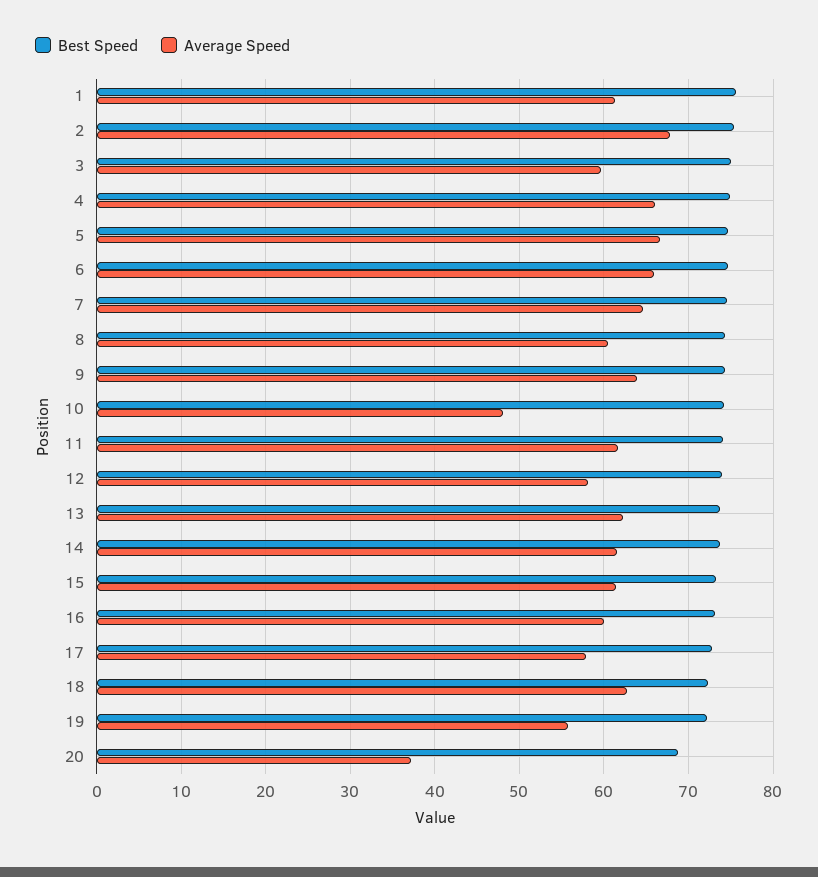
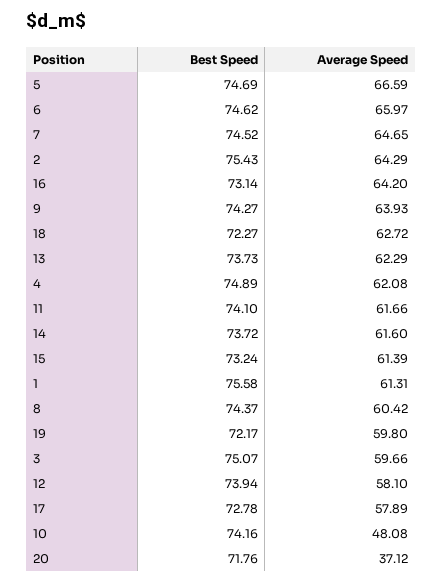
  {
    "Best Speed": {
      "1": 75.58,
      "2": 75.43,
      "3": 75.07,
      "4": 74.89,
      "5": 74.69,
      "6": 74.62,
      "7": 74.52,
      "8": 74.37,
      "9": 74.27,
      "10": 74.16,
      "11": 74.1,
      "12": 73.94,
      "13": 73.73,
      "14": 73.72,
      "15": 73.24,
      "16": 73.14,
      "17": 72.78,
      "18": 72.27,
      "19": 72.17,
-     "20": 69
+     "20": 71.76
    },
    "Average Speed": {
      "1": 61.31,
-     "2": 68,
+     "2": 64.29,
      "3": 59.66,
-     "4": 66,
+     "4": 62.08,
      "5": 66.59,
      "6": 65.97,
      "7": 64.65,
      "8": 60.42,
      "9": 63.93,
      "10": 48.08,
      "11": 61.66,
      "12": 58.1,
      "13": 62.29,
      "14": 61.6,
      "15": 61.39,
-     "16": 60,
+     "16": 64.2,
      "17": 57.89,
      "18": 62.72,
-     "19": 56,
+     "19": 59.8,
      "20": 37.12
    }
  }

